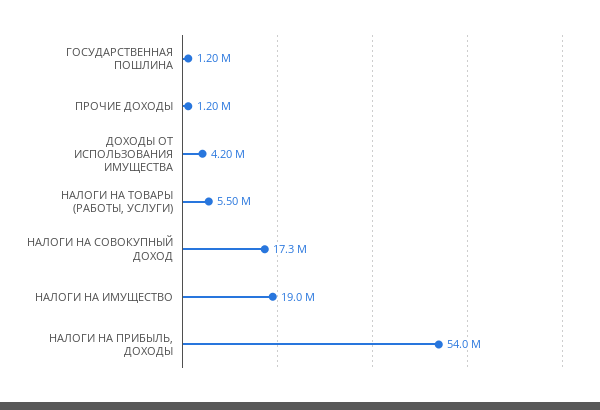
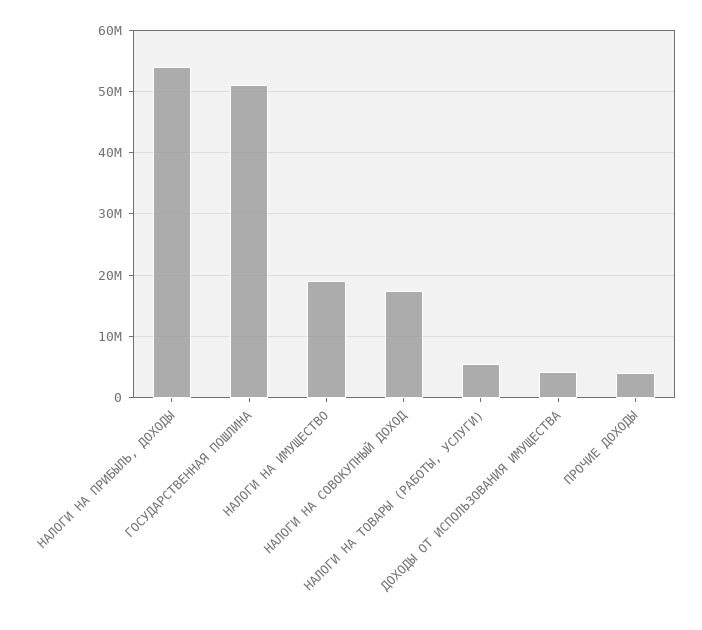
  {
-   "ГОСУДАРСТВЕННАЯ ПОШЛИНА": 1200000,
+   "ГОСУДАРСТВЕННАЯ ПОШЛИНА": 51000000,
-   "ПРОЧИЕ ДОХОДЫ": 1200000,
+   "ПРОЧИЕ ДОХОДЫ": 4000000,
    "ДОХОДЫ ОТ ИСПОЛЬЗОВАНИЯ ИМУЩЕСТВА": 4200000,
    "НАЛОГИ НА ТОВАРЫ (РАБОТЫ, УСЛУГИ)": 5500000,
    "НАЛОГИ НА СОВОКУПНЫЙ ДОХОД": 17300000,
    "НАЛОГИ НА ИМУЩЕСТВО": 19000000,
    "НАЛОГИ НА ПРИБЫЛЬ, ДОХОДЫ": 54000000
  }

